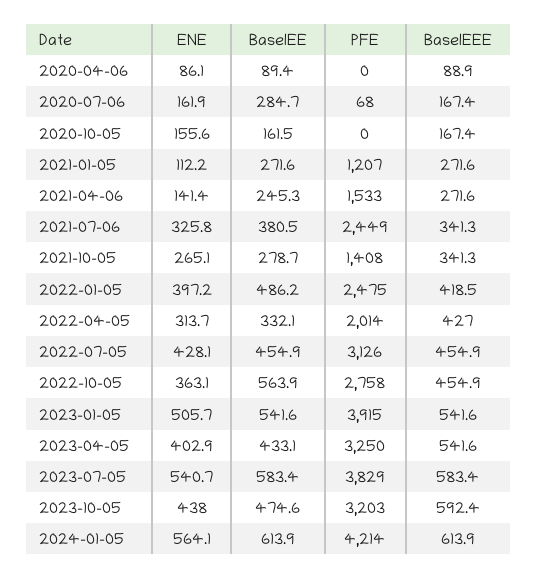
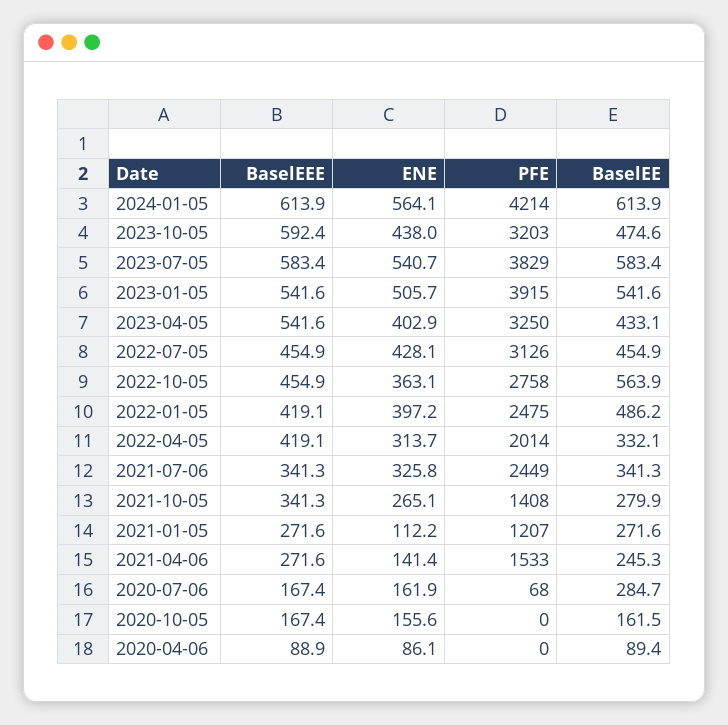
  {
    "ENE": {
      "2020-04-06": 86.1,
      "2020-07-06": 161.9,
      "2020-10-05": 155.6,
      "2021-01-05": 112.2,
      "2021-04-06": 141.4,
      "2021-07-06": 325.8,
      "2021-10-05": 265.1,
      "2022-01-05": 397.2,
      "2022-04-05": 313.7,
      "2022-07-05": 428.1,
      "2022-10-05": 363.1,
      "2023-01-05": 505.7,
      "2023-04-05": 402.9,
      "2023-07-05": 540.7,
      "2023-10-05": 438,
      "2024-01-05": 564.1
    },
    "BaselEE": {
      "2020-04-06": 89.4,
      "2020-07-06": 284.7,
      "2020-10-05": 161.5,
      "2021-01-05": 271.6,
      "2021-04-06": 245.3,
-     "2021-07-06": 380.5,
+     "2021-07-06": 341.3,
-     "2021-10-05": 278.7,
+     "2021-10-05": 279.9,
      "2022-01-05": 486.2,
      "2022-04-05": 332.1,
      "2022-07-05": 454.9,
      "2022-10-05": 563.9,
      "2023-01-05": 541.6,
      "2023-04-05": 433.1,
      "2023-07-05": 583.4,
      "2023-10-05": 474.6,
      "2024-01-05": 613.9
    },
    "PFE": {
      "2020-04-06": 0,
      "2020-07-06": 68,
      "2020-10-05": 0,
      "2021-01-05": 1207,
      "2021-04-06": 1533,
      "2021-07-06": 2449,
      "2021-10-05": 1408,
      "2022-01-05": 2475,
      "2022-04-05": 2014,
      "2022-07-05": 3126,
      "2022-10-05": 2758,
      "2023-01-05": 3915,
      "2023-04-05": 3250,
      "2023-07-05": 3829,
      "2023-10-05": 3203,
      "2024-01-05": 4214
    },
    "BaselEEE": {
      "2020-04-06": 88.9,
      "2020-07-06": 167.4,
      "2020-10-05": 167.4,
      "2021-01-05": 271.6,
      "2021-04-06": 271.6,
      "2021-07-06": 341.3,
      "2021-10-05": 341.3,
-     "2022-01-05": 418.5,
+     "2022-01-05": 419.1,
-     "2022-04-05": 427,
+     "2022-04-05": 419.1,
      "2022-07-05": 454.9,
      "2022-10-05": 454.9,
      "2023-01-05": 541.6,
      "2023-04-05": 541.6,
      "2023-07-05": 583.4,
      "2023-10-05": 592.4,
      "2024-01-05": 613.9
    }
  }

